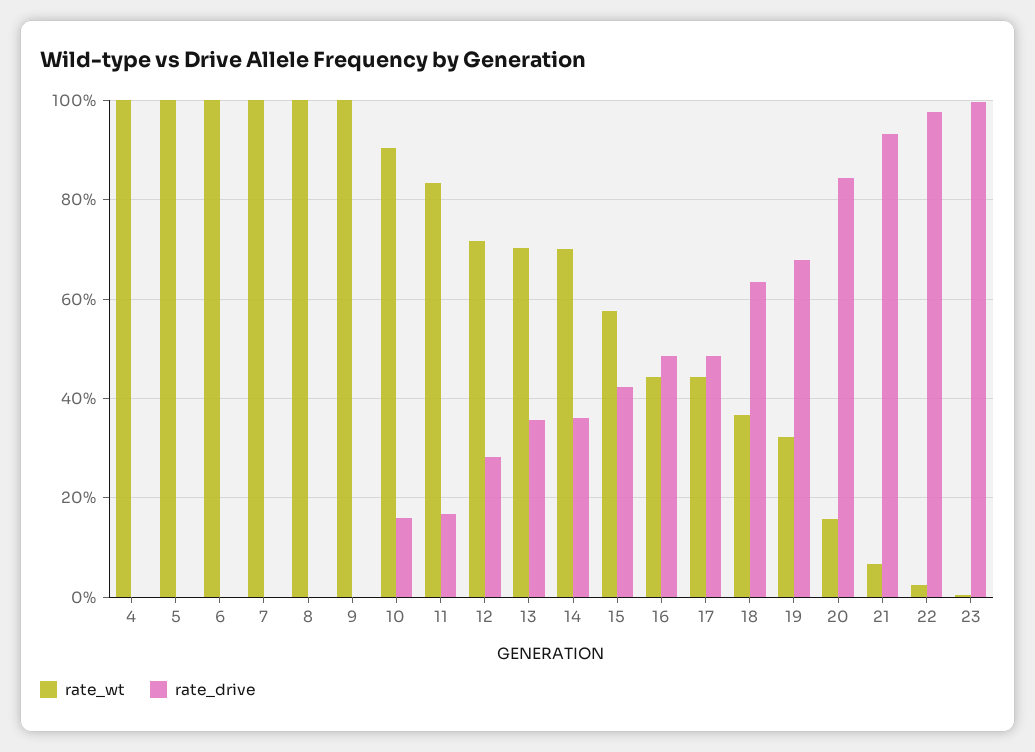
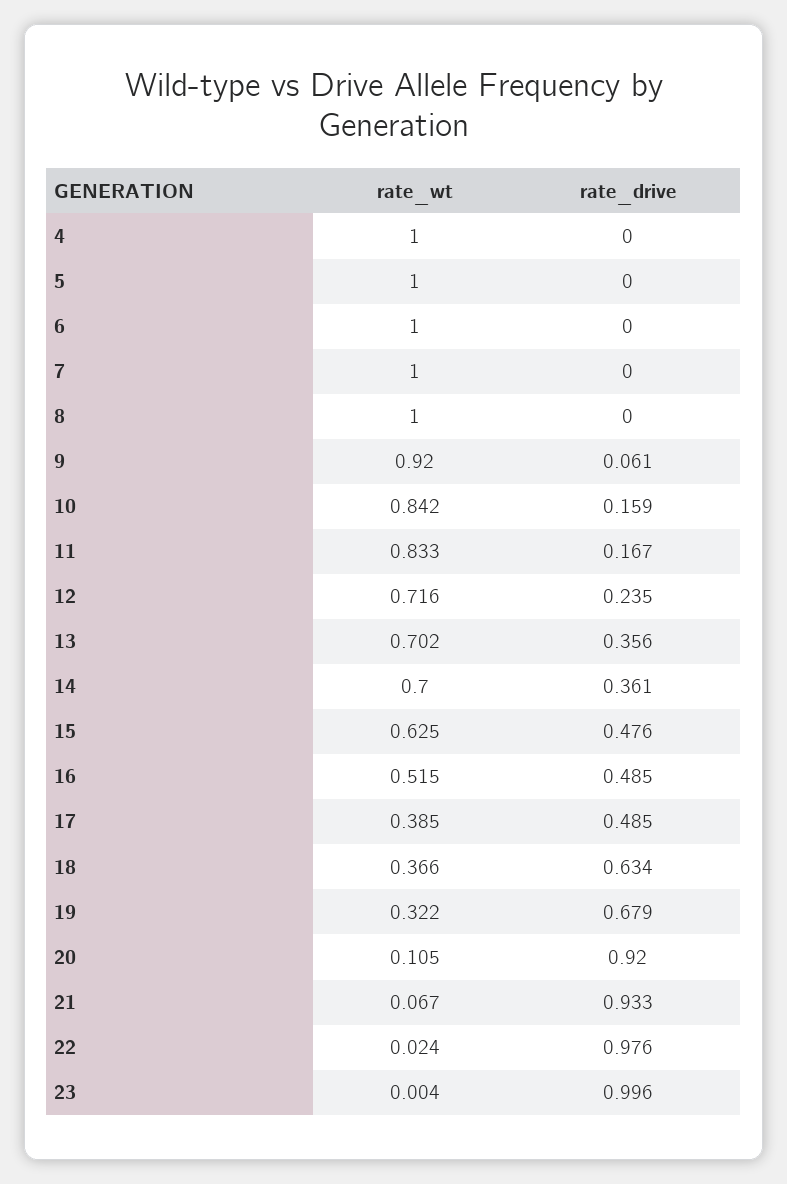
  {
    "rate_wt": {
      "4": 1,
      "5": 1,
      "6": 1,
      "7": 1,
      "8": 1,
-     "9": 1,
+     "9": 0.92,
-     "10": 0.9,
+     "10": 0.842,
      "11": 0.833,
      "12": 0.716,
      "13": 0.702,
      "14": 0.7,
-     "15": 0.58,
+     "15": 0.625,
-     "16": 0.44,
+     "16": 0.515,
-     "17": 0.44,
+     "17": 0.385,
      "18": 0.366,
      "19": 0.322,
-     "20": 0.16,
+     "20": 0.105,
      "21": 0.067,
      "22": 0.024,
      "23": 0.004
    },
    "rate_drive": {
      "4": 0,
      "5": 0,
      "6": 0,
      "7": 0,
      "8": 0,
-     "9": 0,
+     "9": 0.061,
      "10": 0.159,
      "11": 0.167,
-     "12": 0.28,
+     "12": 0.235,
      "13": 0.356,
      "14": 0.361,
-     "15": 0.42,
+     "15": 0.476,
      "16": 0.485,
      "17": 0.485,
      "18": 0.634,
      "19": 0.679,
-     "20": 0.84,
+     "20": 0.92,
      "21": 0.933,
      "22": 0.976,
      "23": 0.996
    }
  }

